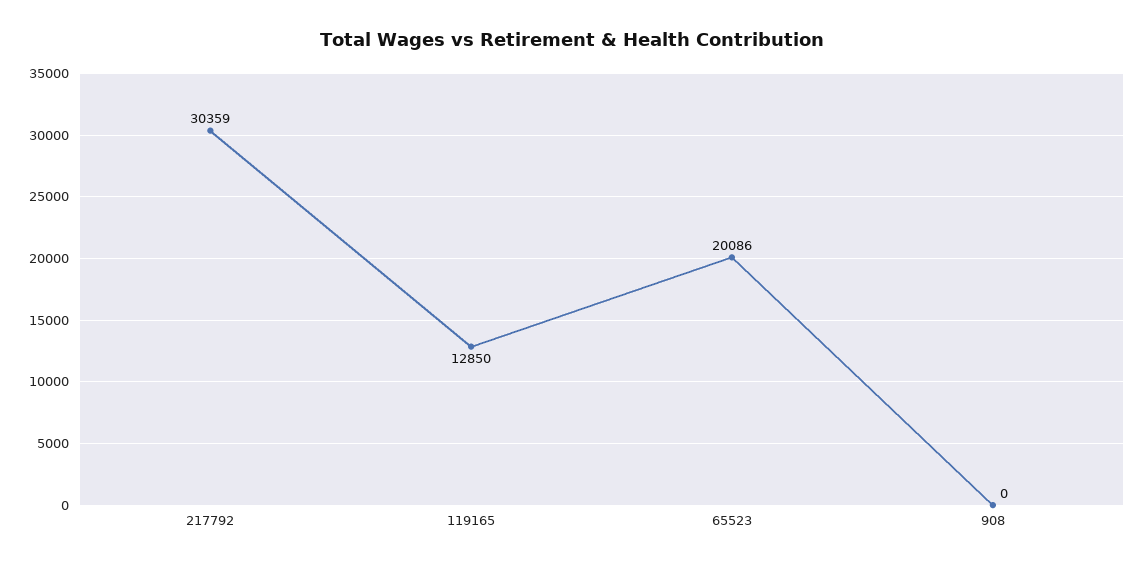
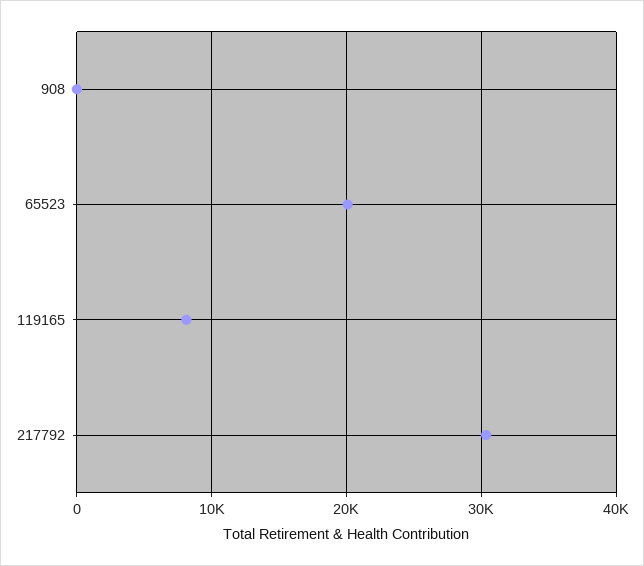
  {
    "217792": 30359,
-   "119165": 12850,
+   "119165": 8000,
    "65523": 20086,
    "908": 0
  }

